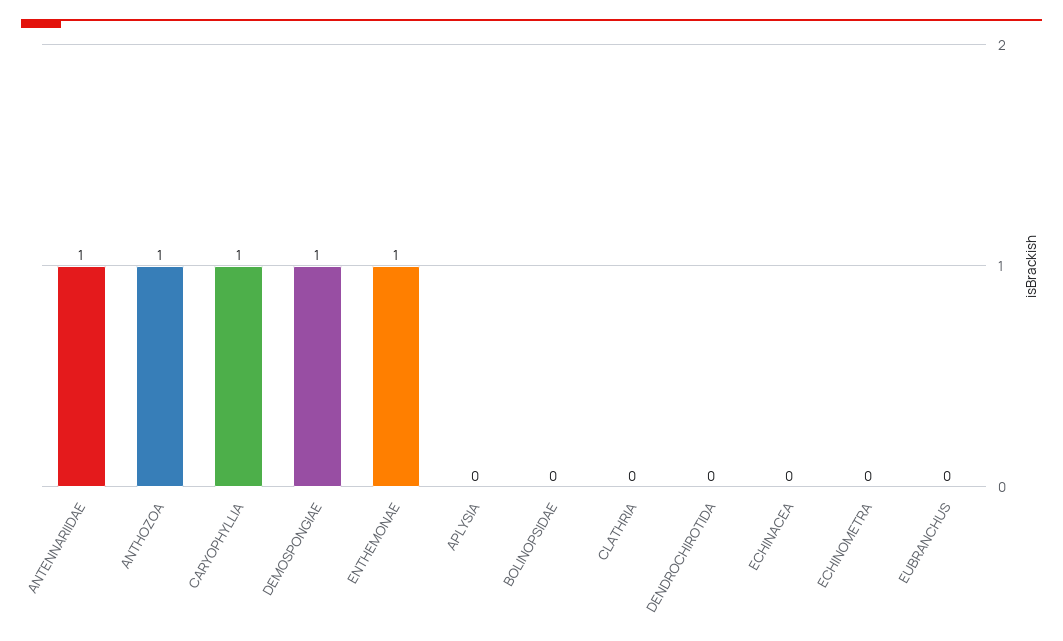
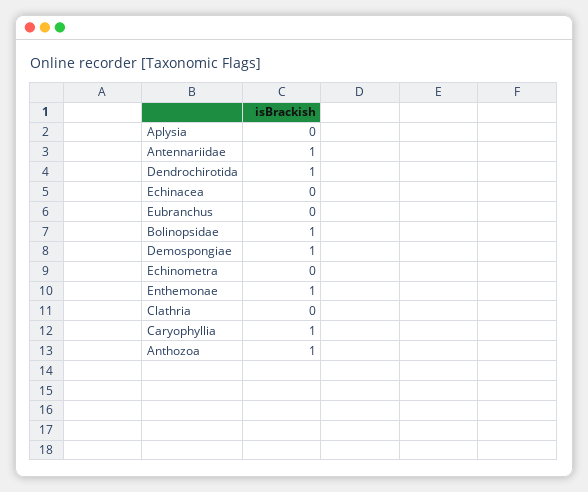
  {
    "ANTENNARIIDAE": 1,
    "ANTHOZOA": 1,
    "CARYOPHYLLIA": 1,
    "DEMOSPONGIAE": 1,
    "ENTHEMONAE": 1,
    "APLYSIA": 0,
-   "BOLINOPSIDAE": 0,
+   "BOLINOPSIDAE": 1,
    "CLATHRIA": 0,
-   "DENDROCHIROTIDA": 0,
+   "DENDROCHIROTIDA": 1,
    "ECHINACEA": 0,
    "ECHINOMETRA": 0,
    "EUBRANCHUS": 0
  }

